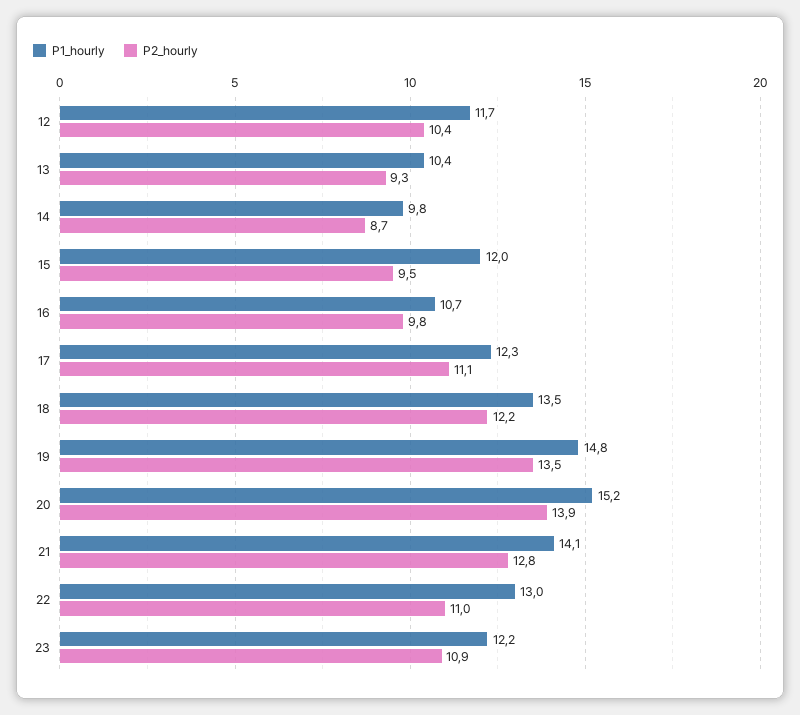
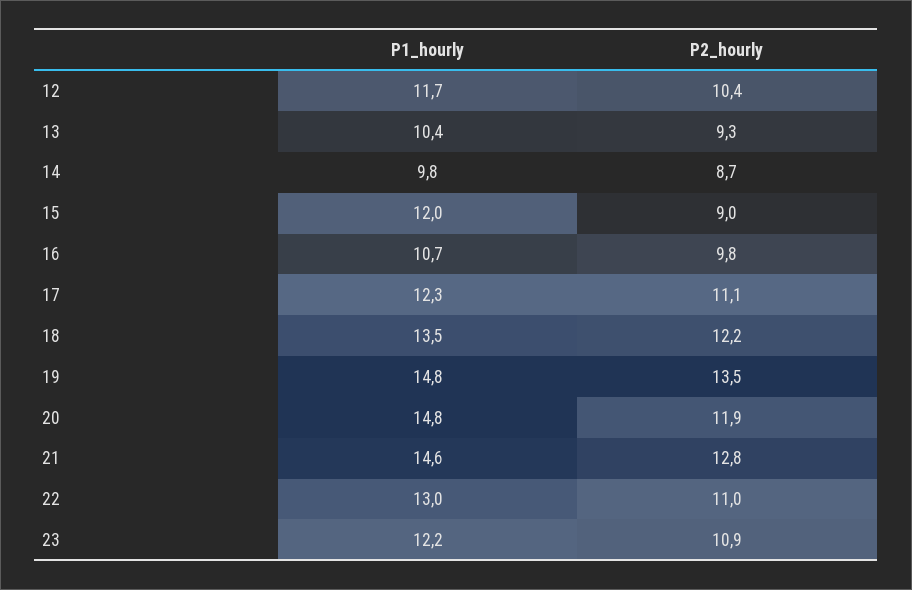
  {
    "P1_hourly": {
      "12": 11.7,
      "13": 10.4,
      "14": 9.8,
      "15": 12,
      "16": 10.7,
      "17": 12.3,
      "18": 13.5,
      "19": 14.8,
-     "20": 15.2,
+     "20": 14.8,
-     "21": 14.1,
+     "21": 14.6,
      "22": 13,
      "23": 12.2
    },
    "P2_hourly": {
      "12": 10.4,
      "13": 9.3,
      "14": 8.7,
-     "15": 9.5,
+     "15": 9,
      "16": 9.8,
      "17": 11.1,
      "18": 12.2,
      "19": 13.5,
-     "20": 13.9,
+     "20": 11.9,
      "21": 12.8,
      "22": 11,
      "23": 10.9
    }
  }

